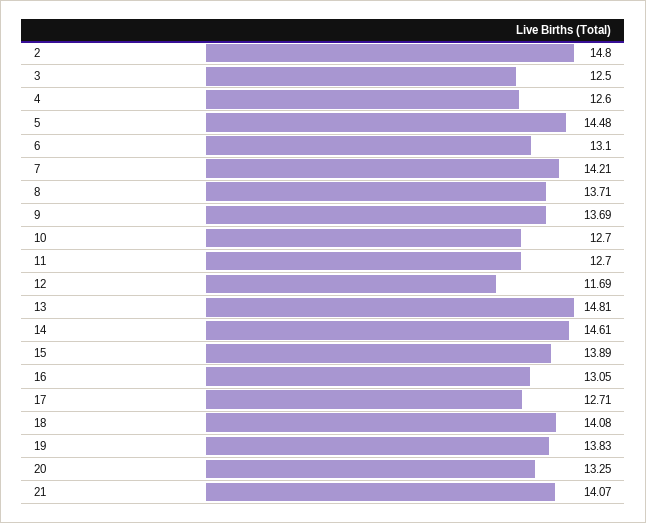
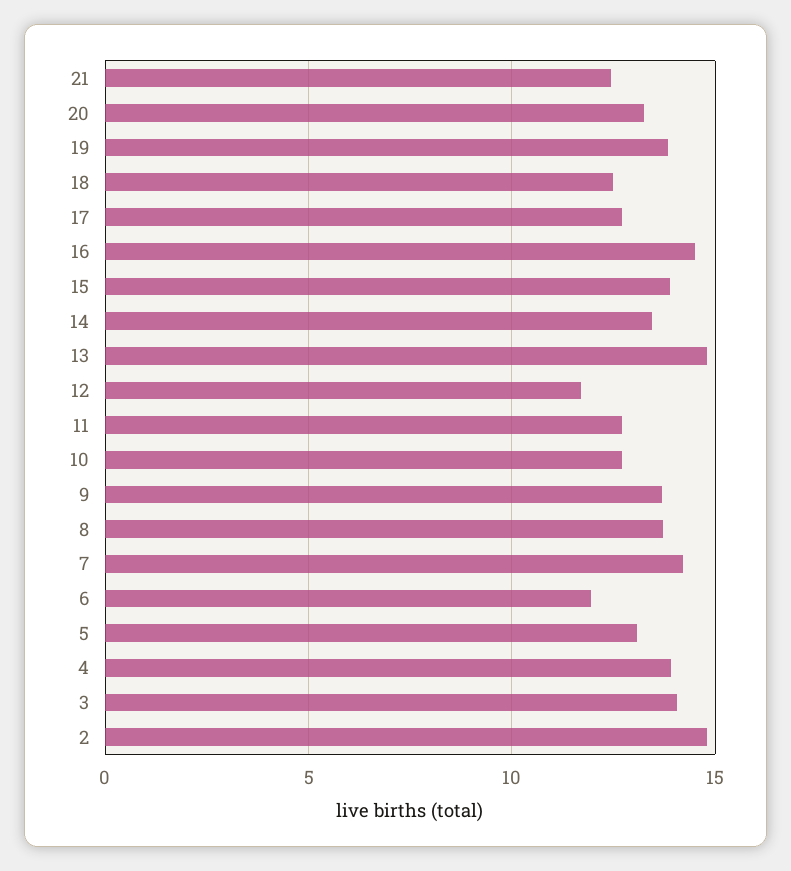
  {
    "2": 14.8,
-   "3": 12.5,
+   "3": 14,
-   "4": 12.6,
+   "4": 14,
-   "5": 14.48,
+   "5": 13,
-   "6": 13.1,
+   "6": 12,
    "7": 14.21,
    "8": 13.71,
    "9": 13.69,
    "10": 12.7,
    "11": 12.7,
    "12": 11.69,
    "13": 14.81,
-   "14": 14.61,
+   "14": 13.5,
    "15": 13.89,
-   "16": 13.05,
+   "16": 14.5,
    "17": 12.71,
-   "18": 14.08,
+   "18": 12.5,
    "19": 13.83,
    "20": 13.25,
-   "21": 14.07
+   "21": 12.5
  }

